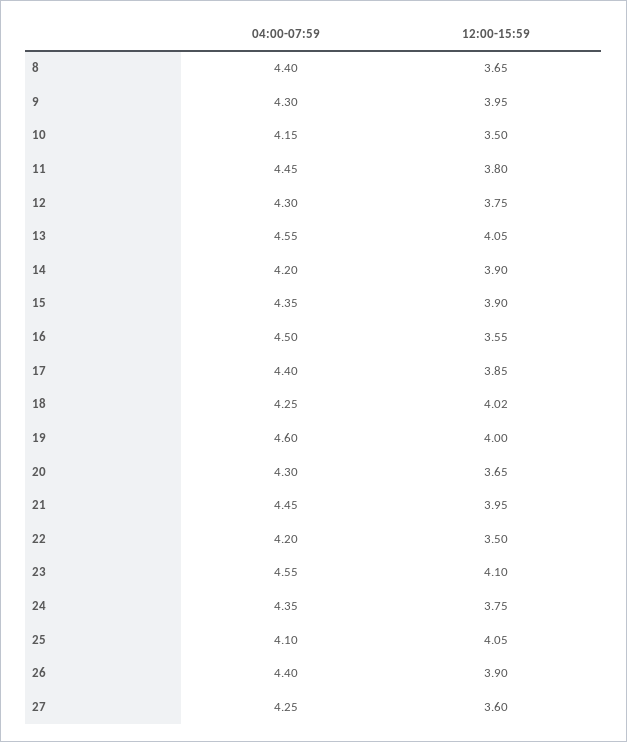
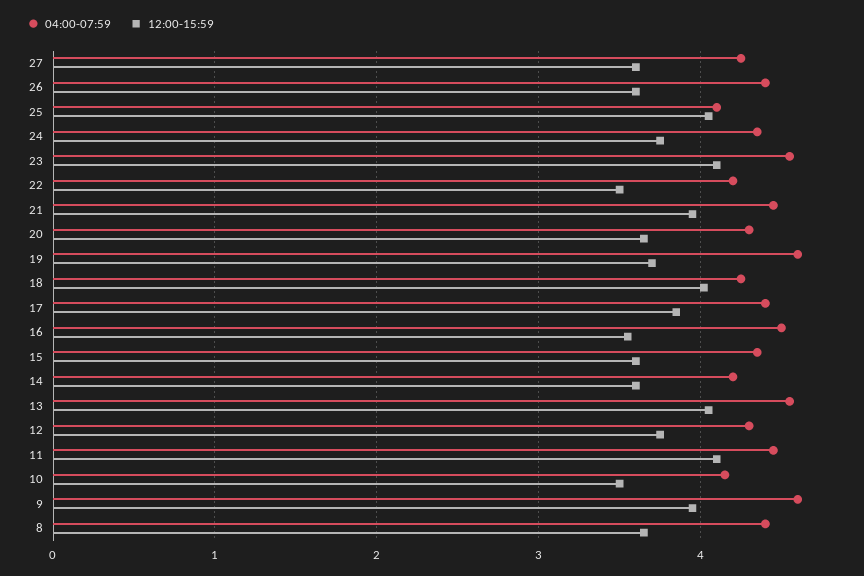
  {
    "04:00-07:59": {
      "8": 4.4,
-     "9": 4.3,
+     "9": 4.6,
      "10": 4.15,
      "11": 4.45,
      "12": 4.3,
      "13": 4.55,
      "14": 4.2,
      "15": 4.35,
      "16": 4.5,
      "17": 4.4,
      "18": 4.25,
      "19": 4.6,
      "20": 4.3,
      "21": 4.45,
      "22": 4.2,
      "23": 4.55,
      "24": 4.35,
      "25": 4.1,
      "26": 4.4,
      "27": 4.25
    },
    "12:00-15:59": {
      "8": 3.65,
      "9": 3.95,
      "10": 3.5,
-     "11": 3.8,
+     "11": 4.1,
      "12": 3.75,
      "13": 4.05,
-     "14": 3.9,
+     "14": 3.6,
-     "15": 3.9,
+     "15": 3.6,
      "16": 3.55,
      "17": 3.85,
      "18": 4.02,
-     "19": 4,
+     "19": 3.7,
      "20": 3.65,
      "21": 3.95,
      "22": 3.5,
      "23": 4.1,
      "24": 3.75,
      "25": 4.05,
-     "26": 3.9,
+     "26": 3.6,
      "27": 3.6
    }
  }

